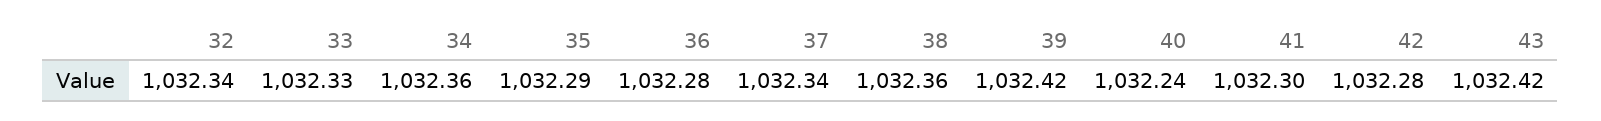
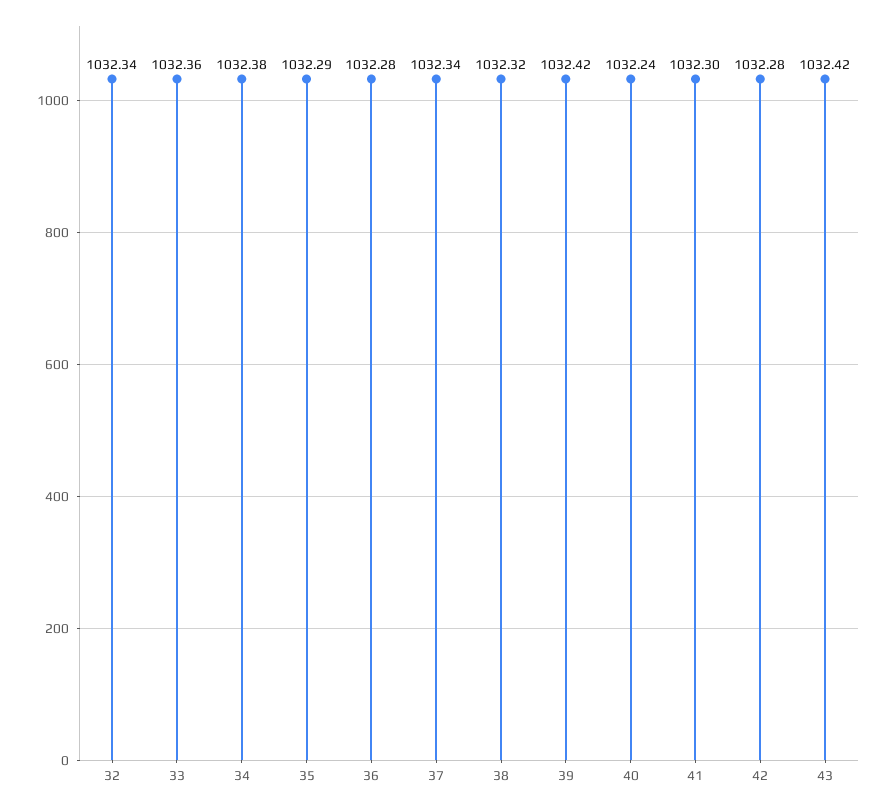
  {
    "32": 1032.34,
-   "33": 1032.33,
+   "33": 1032.36,
-   "34": 1032.36,
+   "34": 1032.38,
    "35": 1032.29,
    "36": 1032.28,
    "37": 1032.34,
-   "38": 1032.36,
+   "38": 1032.32,
    "39": 1032.42,
    "40": 1032.24,
    "41": 1032.3,
    "42": 1032.28,
    "43": 1032.42
  }

